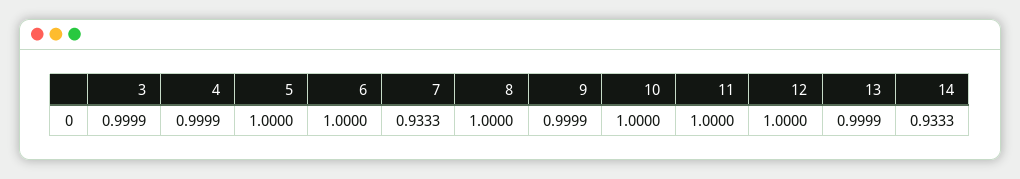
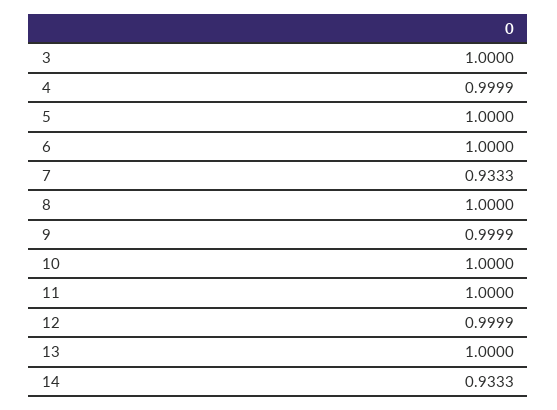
  {
-   "3": 0.9999,
+   "3": 1,
    "4": 0.9999,
    "5": 1,
    "6": 1,
    "7": 0.9333,
    "8": 1,
    "9": 0.9999,
    "10": 1,
    "11": 1,
-   "12": 1,
+   "12": 0.9999,
-   "13": 0.9999,
+   "13": 1,
    "14": 0.9333
  }

